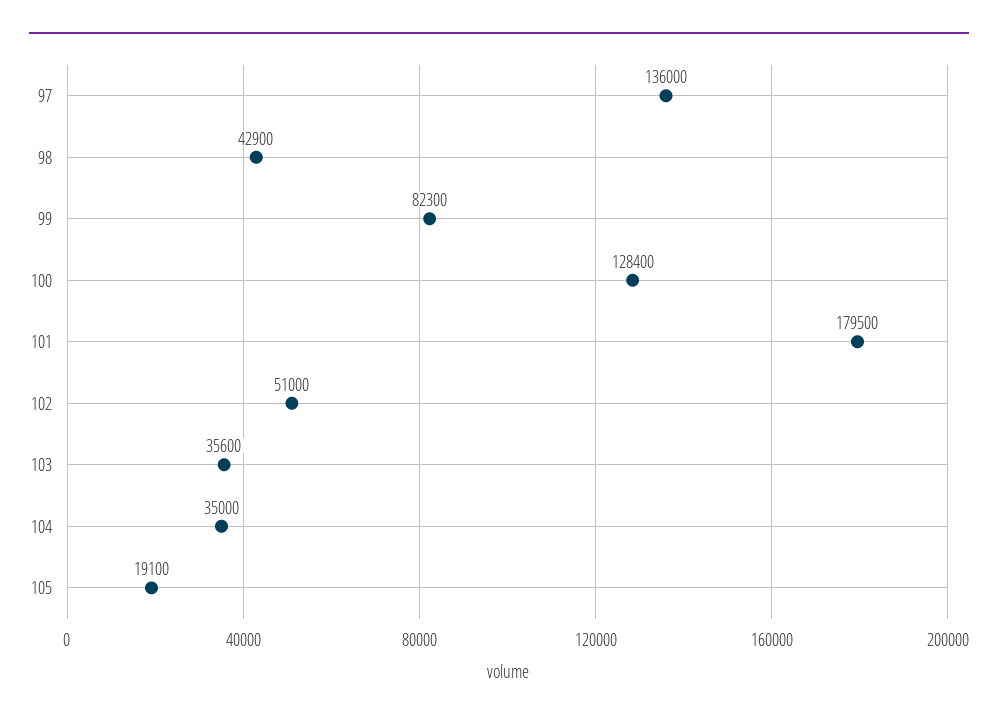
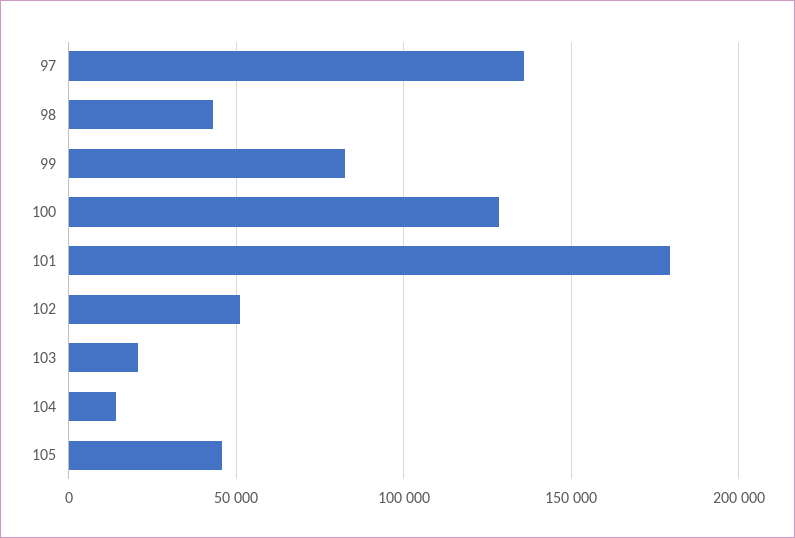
  {
    "97": 136000,
    "98": 42900,
    "99": 82300,
    "100": 128400,
    "101": 179500,
    "102": 51000,
-   "103": 35600,
+   "103": 20000,
-   "104": 35000,
+   "104": 15000,
-   "105": 19100
+   "105": 45000
  }

